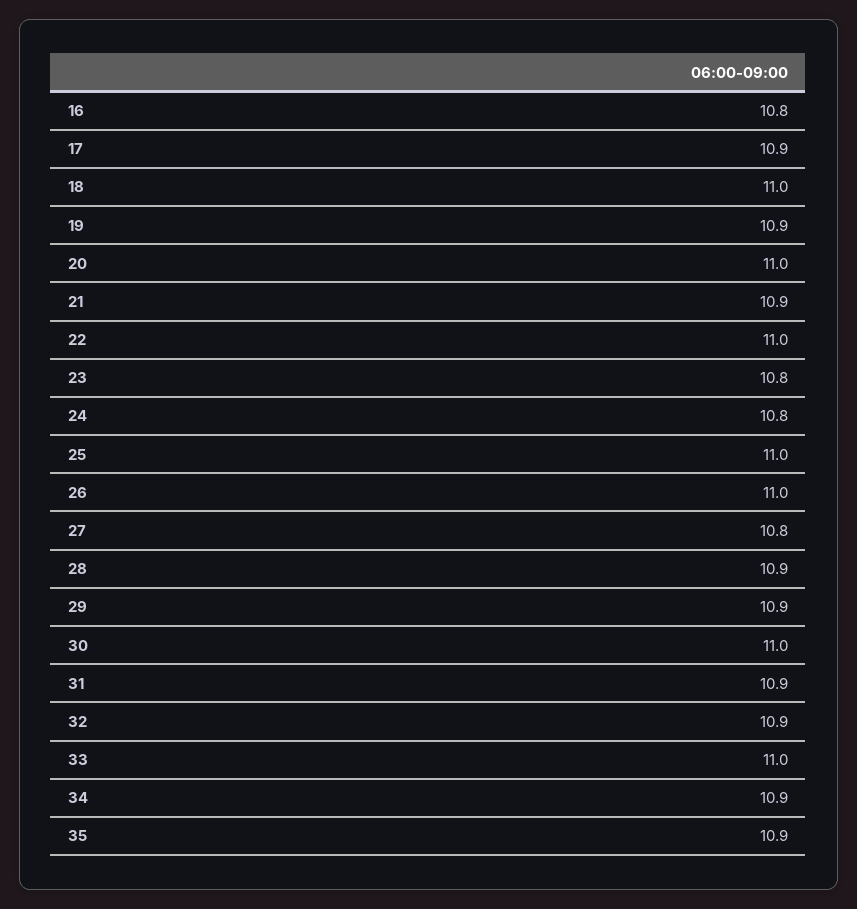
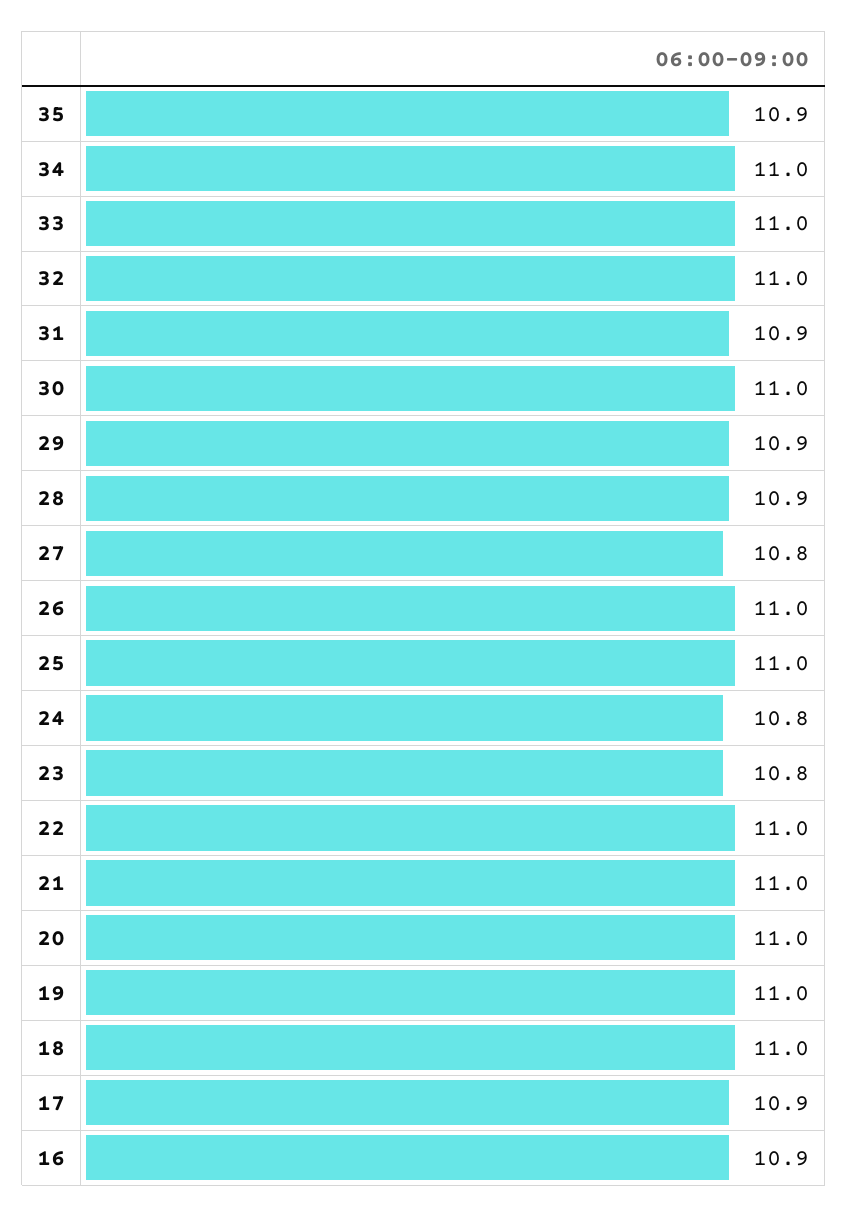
  {
-   "16": 10.8,
+   "16": 10.9,
    "17": 10.9,
    "18": 11,
-   "19": 10.9,
+   "19": 11,
    "20": 11,
-   "21": 10.9,
+   "21": 11,
    "22": 11,
    "23": 10.8,
    "24": 10.8,
    "25": 11,
    "26": 11,
    "27": 10.8,
    "28": 10.9,
    "29": 10.9,
    "30": 11,
    "31": 10.9,
-   "32": 10.9,
+   "32": 11,
    "33": 11,
-   "34": 10.9,
+   "34": 11,
    "35": 10.9
  }

